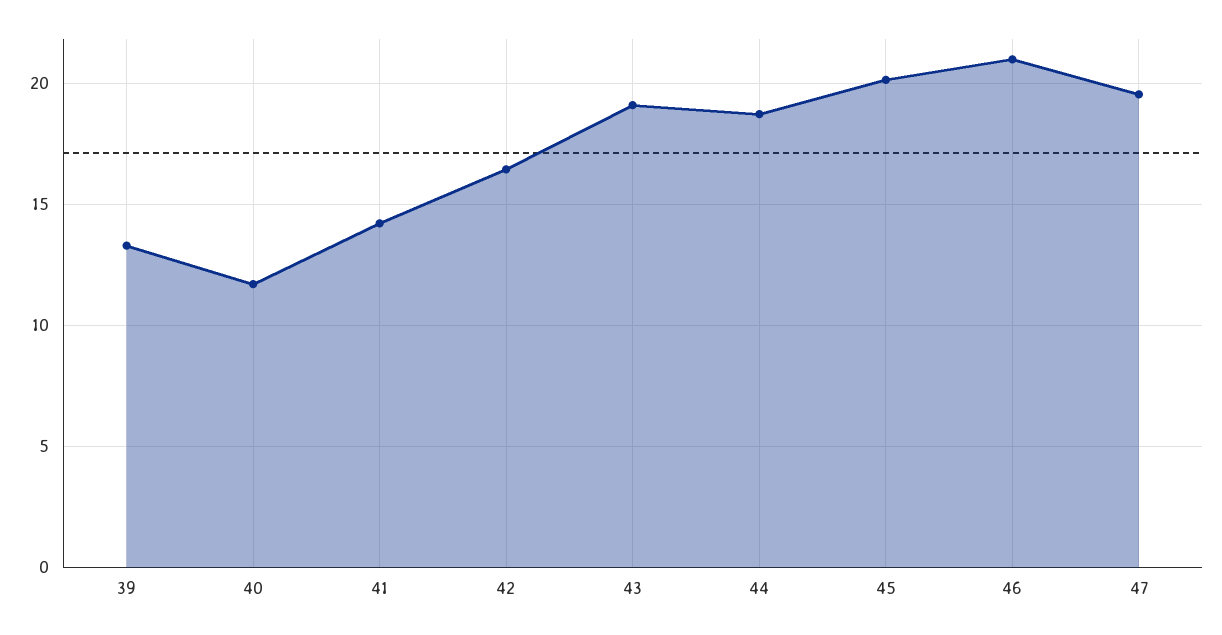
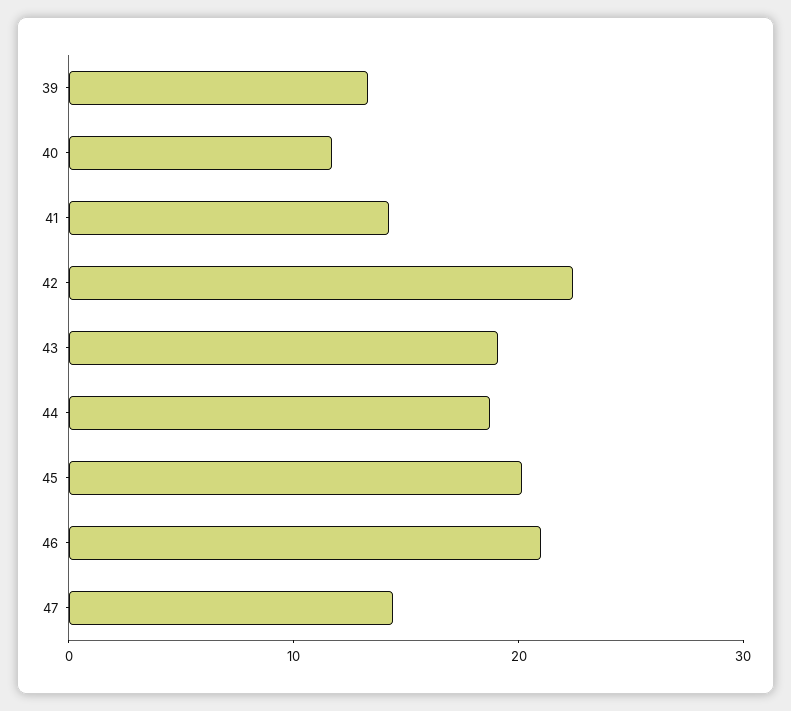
  {
    "39": 13.5,
    "40": 11.5,
    "41": 14,
-   "42": 16.5,
+   "42": 22,
    "43": 19,
    "44": 18.5,
    "45": 20,
    "46": 21,
-   "47": 19.5
+   "47": 14
  }

